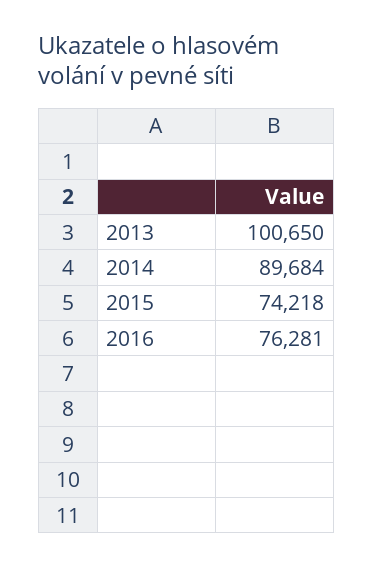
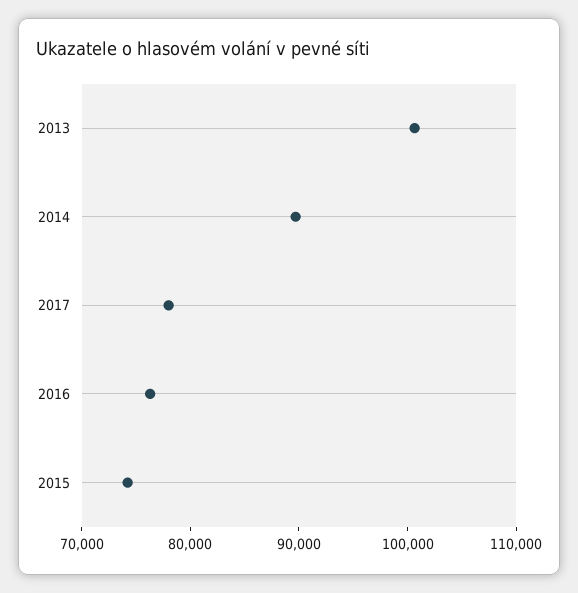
  {
    "2013": 100650,
    "2014": 89684,
    "2015": 74218,
-   "2016": 76281
+   "2016": 76281,
+   "2017": 78000
  }

